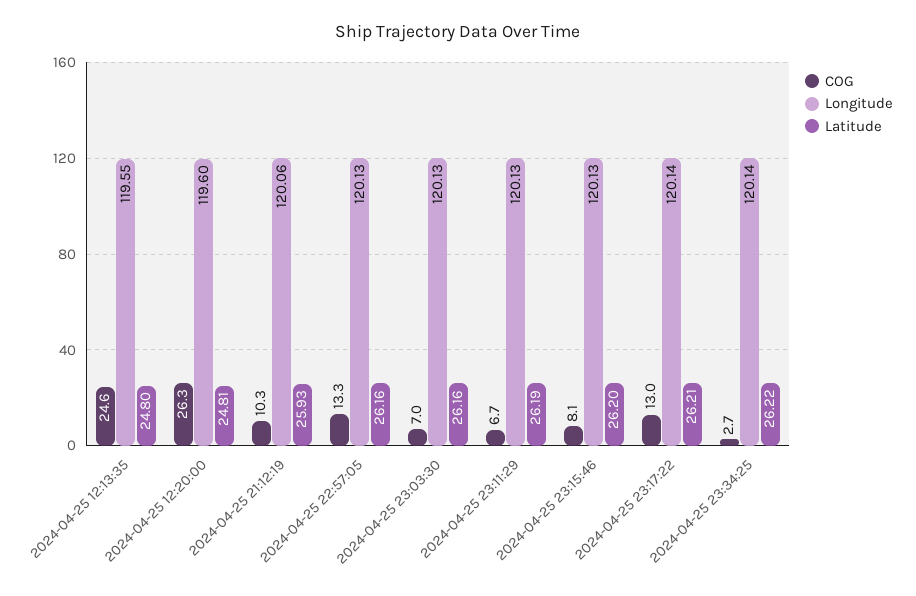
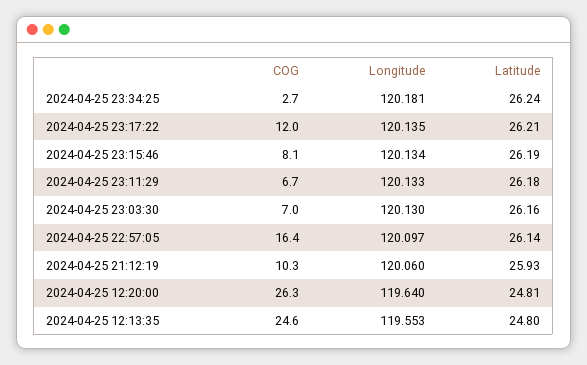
  {
    "COG": {
      "2024-04-25 12:13:35": 24.6,
      "2024-04-25 12:20:00": 26.3,
      "2024-04-25 21:12:19": 10.3,
-     "2024-04-25 22:57:05": 13.3,
+     "2024-04-25 22:57:05": 16.4,
      "2024-04-25 23:03:30": 7,
      "2024-04-25 23:11:29": 6.7,
      "2024-04-25 23:15:46": 8.1,
-     "2024-04-25 23:17:22": 13,
+     "2024-04-25 23:17:22": 12,
      "2024-04-25 23:34:25": 2.7
    },
    "Longitude": {
      "2024-04-25 12:13:35": 119.553,
-     "2024-04-25 12:20:00": 119.6,
+     "2024-04-25 12:20:00": 119.64,
      "2024-04-25 21:12:19": 120.06,
-     "2024-04-25 22:57:05": 120.13,
+     "2024-04-25 22:57:05": 120.097,
      "2024-04-25 23:03:30": 120.13,
      "2024-04-25 23:11:29": 120.133,
      "2024-04-25 23:15:46": 120.134,
      "2024-04-25 23:17:22": 120.135,
-     "2024-04-25 23:34:25": 120.14
+     "2024-04-25 23:34:25": 120.181
    },
    "Latitude": {
      "2024-04-25 12:13:35": 24.8,
      "2024-04-25 12:20:00": 24.81,
      "2024-04-25 21:12:19": 25.93,
-     "2024-04-25 22:57:05": 26.16,
+     "2024-04-25 22:57:05": 26.14,
      "2024-04-25 23:03:30": 26.16,
-     "2024-04-25 23:11:29": 26.19,
+     "2024-04-25 23:11:29": 26.18,
-     "2024-04-25 23:15:46": 26.2,
+     "2024-04-25 23:15:46": 26.19,
      "2024-04-25 23:17:22": 26.21,
-     "2024-04-25 23:34:25": 26.22
+     "2024-04-25 23:34:25": 26.24
    }
  }

